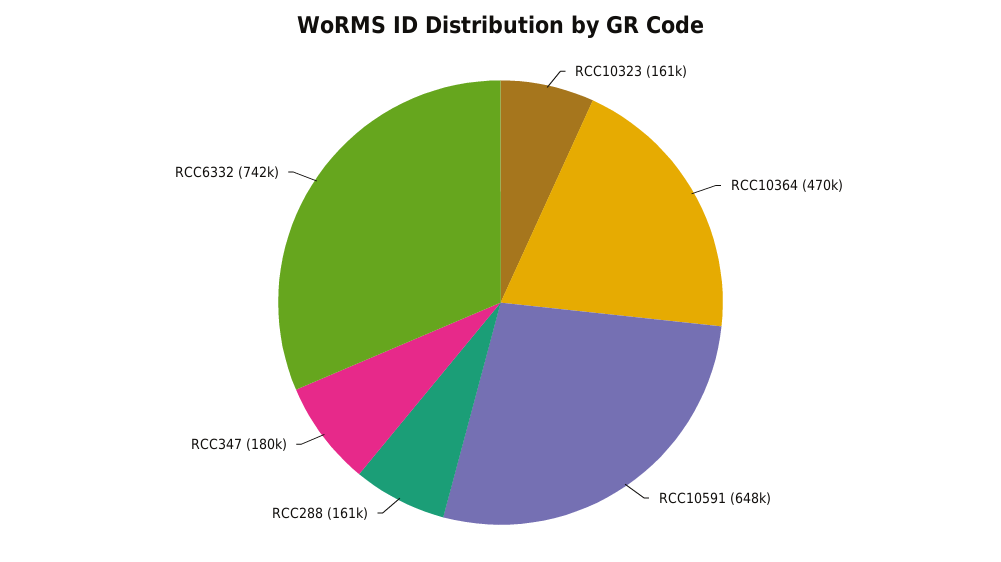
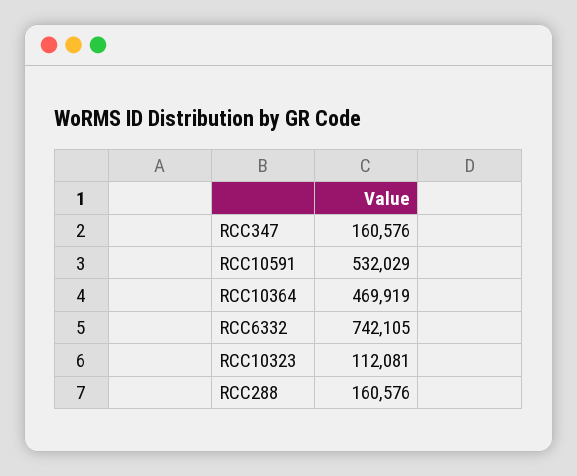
  {
-   "RCC10323": 161000,
+   "RCC10323": 112081,
    "RCC10364": 469919,
-   "RCC10591": 648000,
+   "RCC10591": 532029,
    "RCC288": 160576,
-   "RCC347": 180000,
+   "RCC347": 160576,
    "RCC6332": 742105
  }

